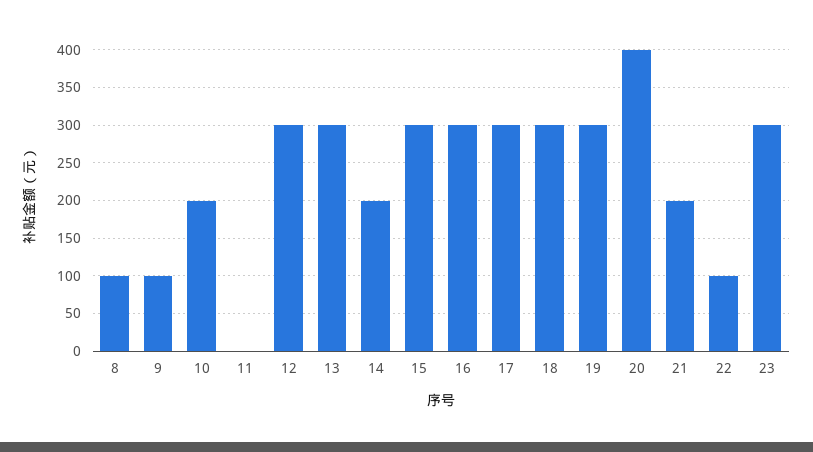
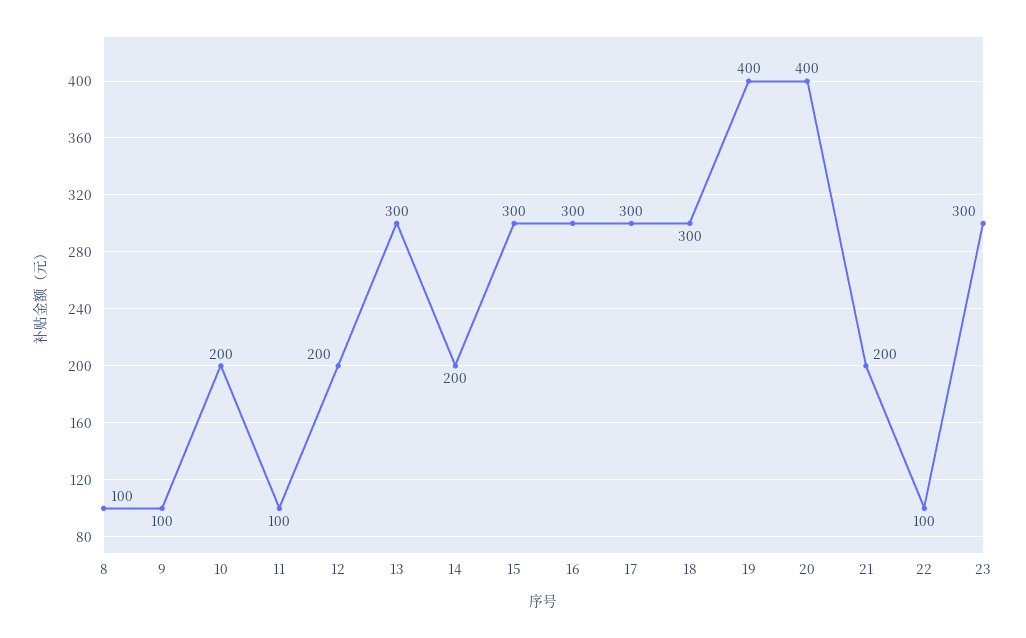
  {
    "8": 100,
    "9": 100,
    "10": 200,
-   "11": 0,
+   "11": 100,
-   "12": 300,
+   "12": 200,
    "13": 300,
    "14": 200,
    "15": 300,
    "16": 300,
    "17": 300,
    "18": 300,
-   "19": 300,
+   "19": 400,
    "20": 400,
    "21": 200,
    "22": 100,
    "23": 300
  }

